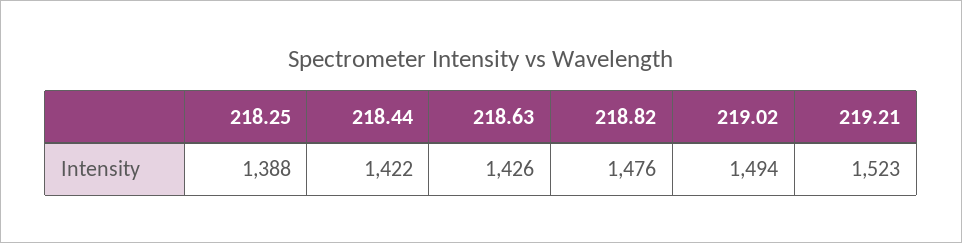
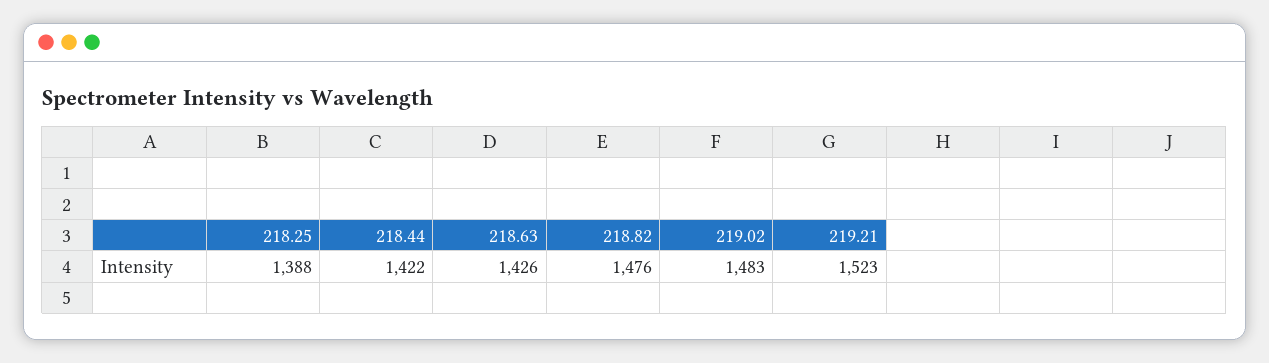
  {
    "218.25": 1388,
    "218.44": 1422,
    "218.63": 1426,
    "218.82": 1476,
-   "219.02": 1494,
+   "219.02": 1483,
    "219.21": 1523
  }

